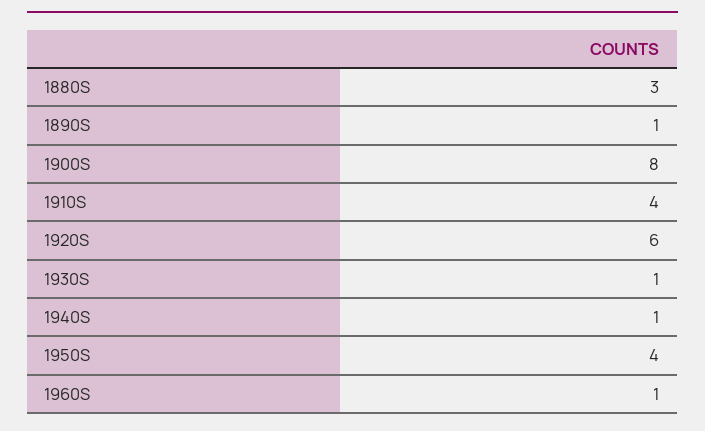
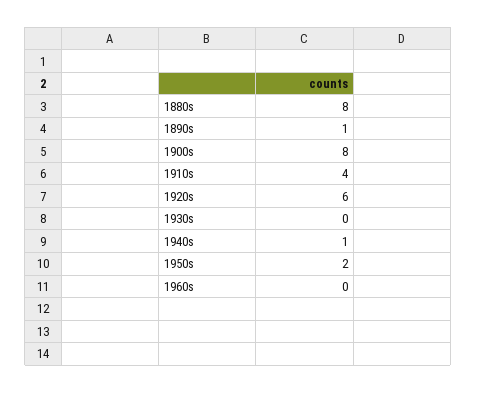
  {
-   "1880S": 3,
+   "1880S": 8,
    "1890S": 1,
    "1900S": 8,
    "1910S": 4,
    "1920S": 6,
-   "1930S": 1,
+   "1930S": 0,
    "1940S": 1,
-   "1950S": 4,
+   "1950S": 2,
-   "1960S": 1
+   "1960S": 0
  }

